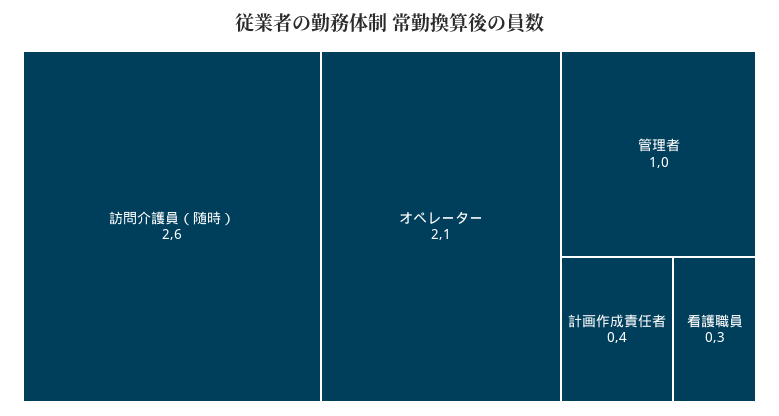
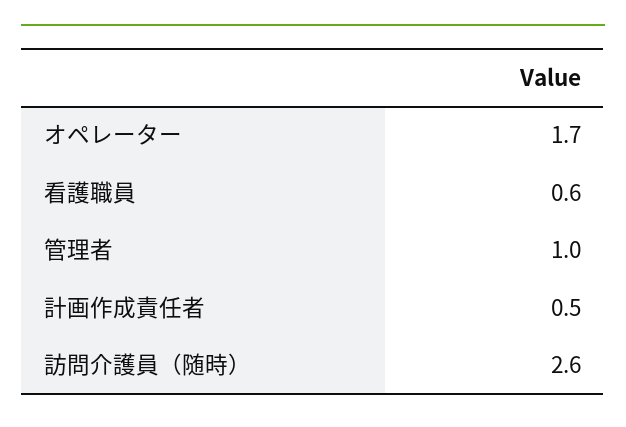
  {
    "訪問介護員（随時）": 2.6,
-   "オペレーター": 2.1,
+   "オペレーター": 1.7,
    "管理者": 1,
-   "計画作成責任者": 0.4,
+   "計画作成責任者": 0.5,
-   "看護職員": 0.3
+   "看護職員": 0.6
  }

